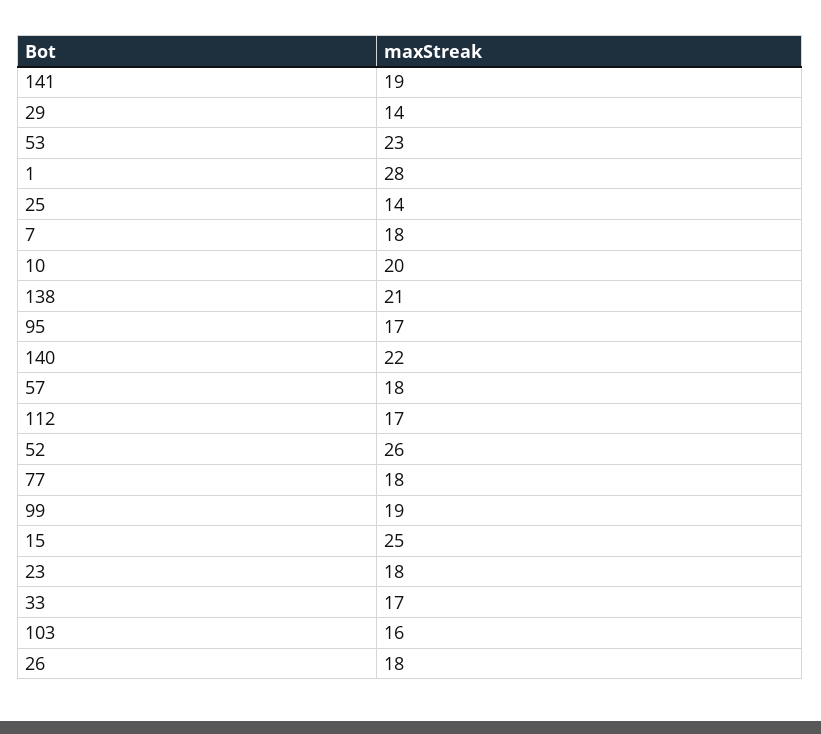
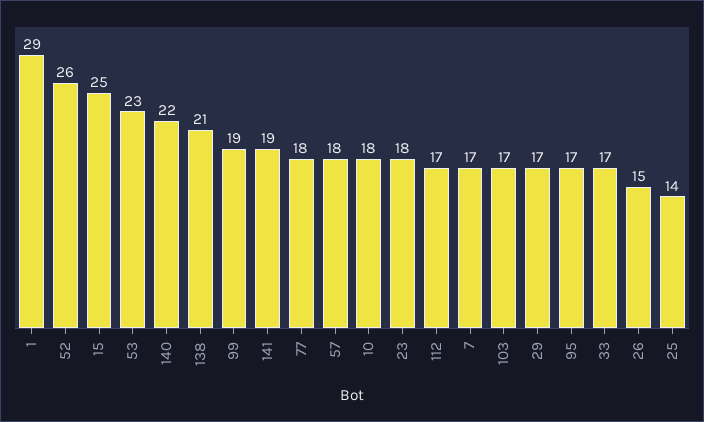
  {
    "141": 19,
-   "29": 14,
+   "29": 17,
    "53": 23,
-   "1": 28,
+   "1": 29,
    "25": 14,
-   "7": 18,
+   "7": 17,
-   "10": 20,
+   "10": 18,
    "138": 21,
    "95": 17,
    "140": 22,
    "57": 18,
    "112": 17,
    "52": 26,
    "77": 18,
    "99": 19,
    "15": 25,
    "23": 18,
    "33": 17,
-   "103": 16,
+   "103": 17,
-   "26": 18
+   "26": 15
  }

